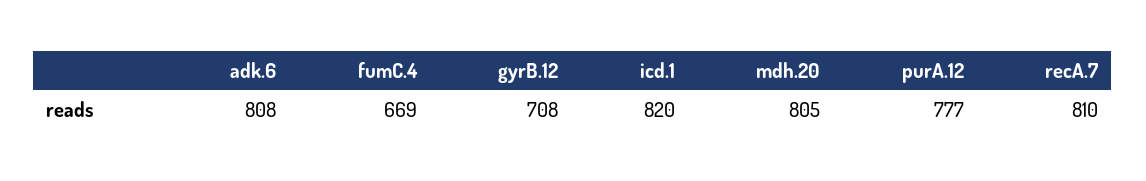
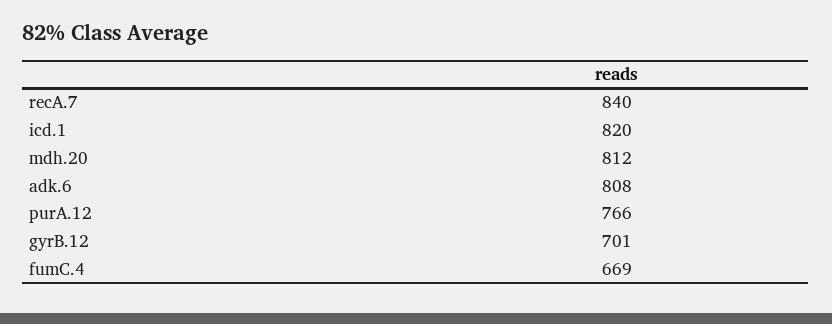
  {
    "adk.6": 808,
    "fumC.4": 669,
-   "gyrB.12": 708,
+   "gyrB.12": 701,
    "icd.1": 820,
-   "mdh.20": 805,
+   "mdh.20": 812,
-   "purA.12": 777,
+   "purA.12": 766,
-   "recA.7": 810
+   "recA.7": 840
  }

